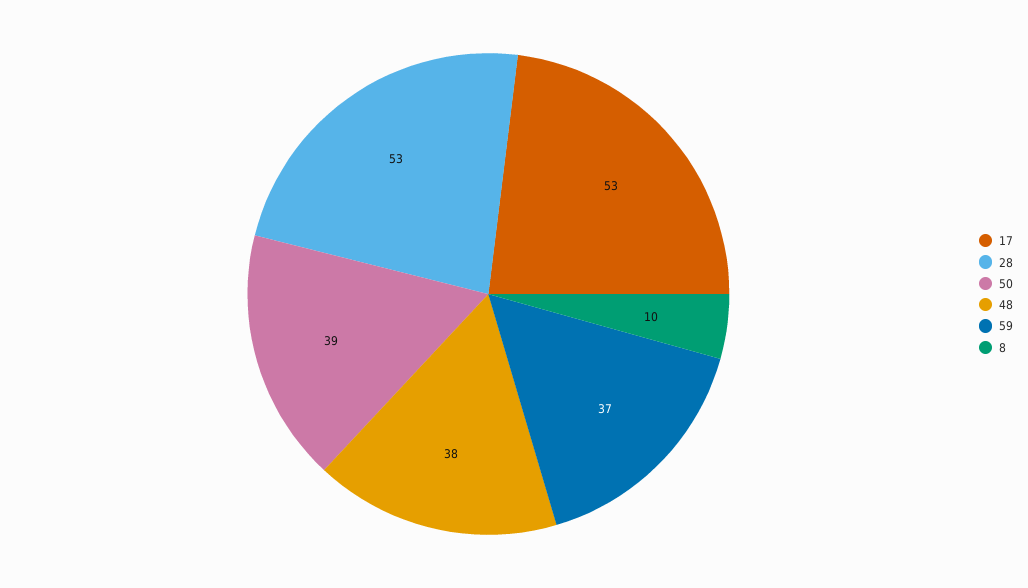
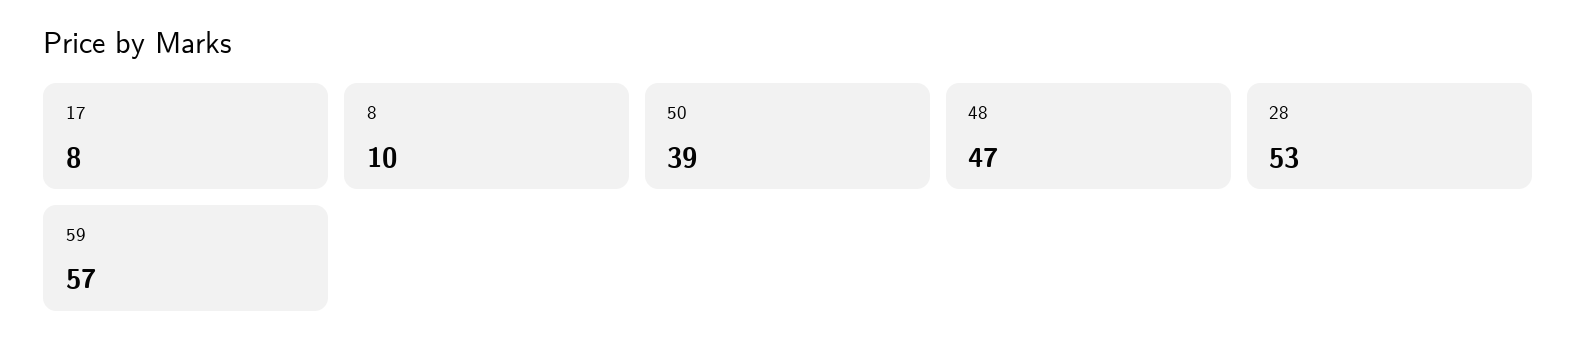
  {
-   "17": 53,
+   "17": 8,
    "28": 53,
    "50": 39,
-   "48": 38,
+   "48": 47,
-   "59": 37,
+   "59": 57,
    "8": 10
  }

